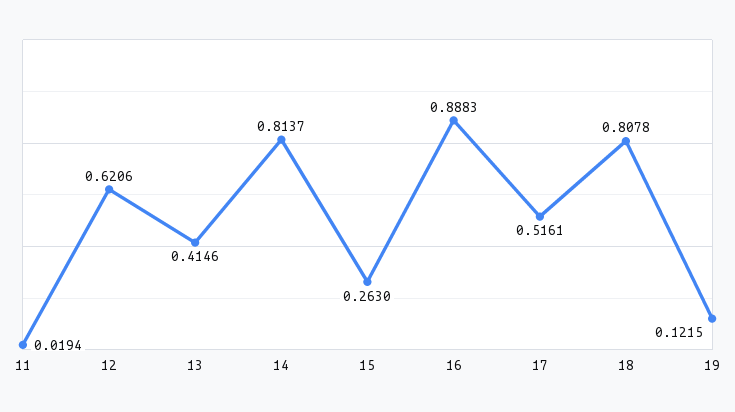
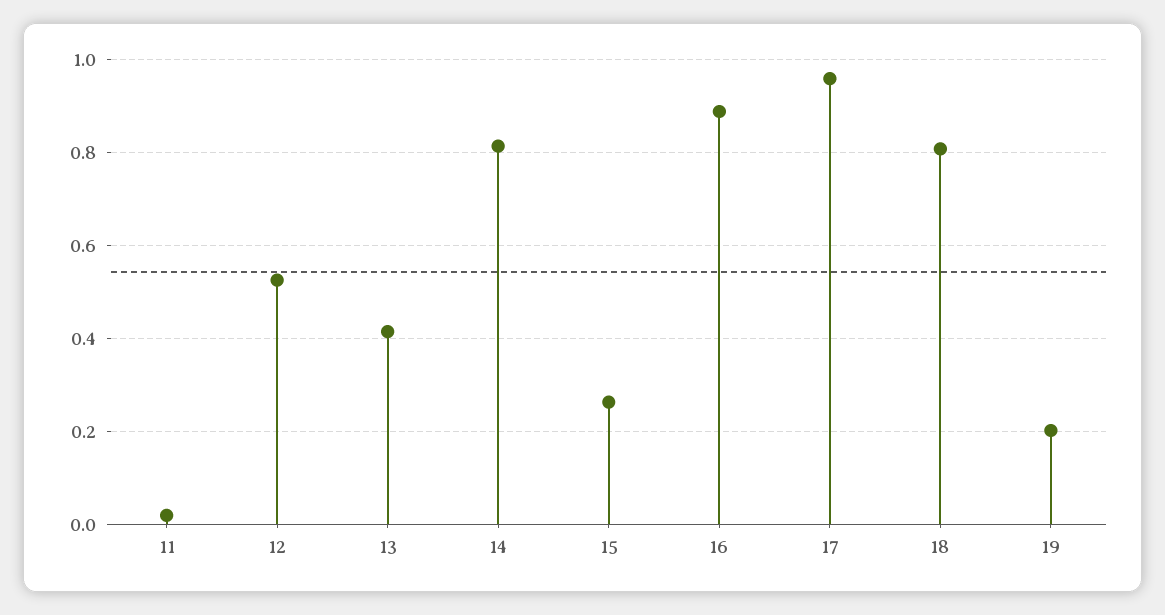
  {
    "11": 0.0194,
-   "12": 0.6206,
+   "12": 0.52,
    "13": 0.4146,
    "14": 0.8137,
    "15": 0.263,
    "16": 0.8883,
-   "17": 0.5161,
+   "17": 0.96,
    "18": 0.8078,
-   "19": 0.1215
+   "19": 0.2
  }

